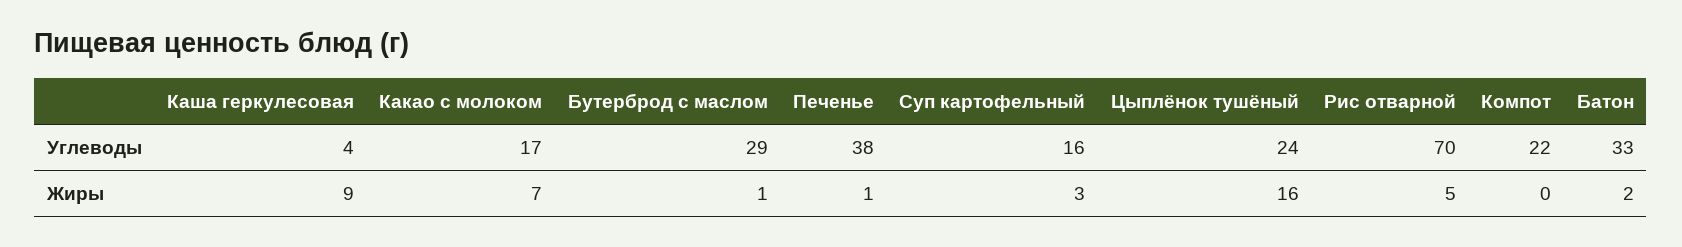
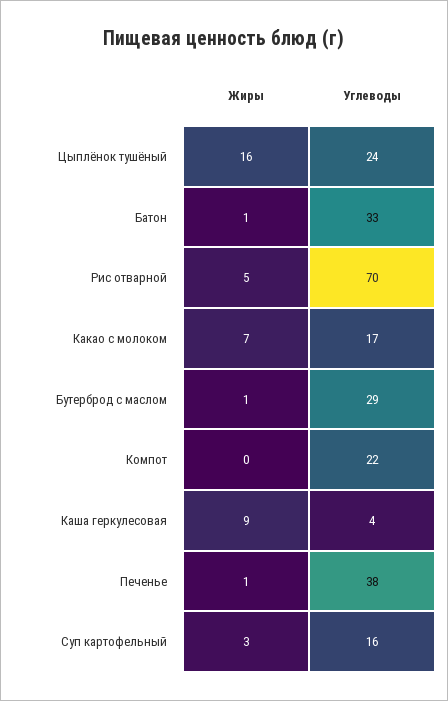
  {
    "Каша геркулесовая": {
      "Углеводы": 4,
      "Жиры": 9
    },
    "Какао с молоком": {
      "Углеводы": 17,
      "Жиры": 7
    },
    "Бутерброд с маслом": {
      "Углеводы": 29,
      "Жиры": 1
    },
    "Печенье": {
      "Углеводы": 38,
      "Жиры": 1
    },
    "Суп картофельный": {
      "Углеводы": 16,
      "Жиры": 3
    },
    "Цыплёнок тушёный": {
      "Углеводы": 24,
      "Жиры": 16
    },
    "Рис отварной": {
      "Углеводы": 70,
      "Жиры": 5
    },
    "Компот": {
      "Углеводы": 22,
      "Жиры": 0
    },
    "Батон": {
      "Углеводы": 33,
-     "Жиры": 2
+     "Жиры": 1
    }
  }

